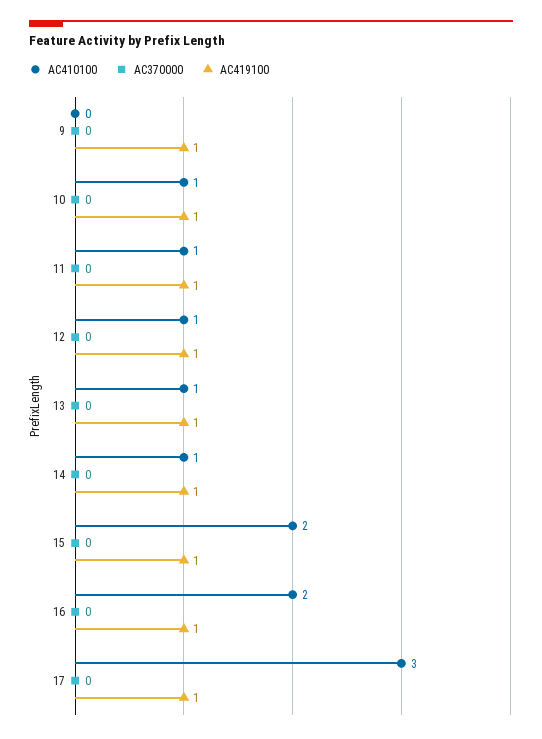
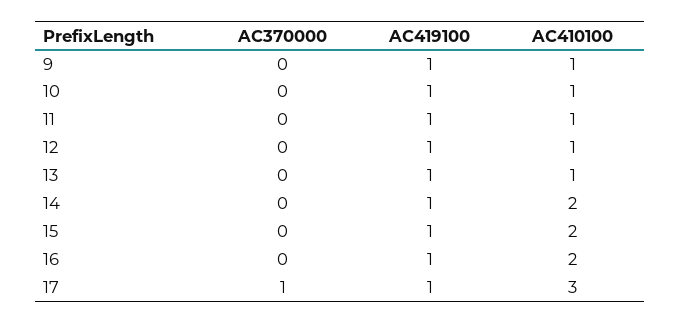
  {
    "AC410100": {
-     "9": 0,
+     "9": 1,
      "10": 1,
      "11": 1,
      "12": 1,
      "13": 1,
-     "14": 1,
+     "14": 2,
      "15": 2,
      "16": 2,
      "17": 3
    },
    "AC370000": {
      "9": 0,
      "10": 0,
      "11": 0,
      "12": 0,
      "13": 0,
      "14": 0,
      "15": 0,
      "16": 0,
-     "17": 0
+     "17": 1
    },
    "AC419100": {
      "9": 1,
      "10": 1,
      "11": 1,
      "12": 1,
      "13": 1,
      "14": 1,
      "15": 1,
      "16": 1,
      "17": 1
    }
  }

